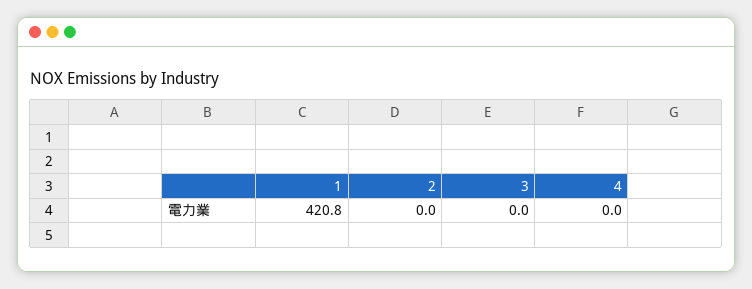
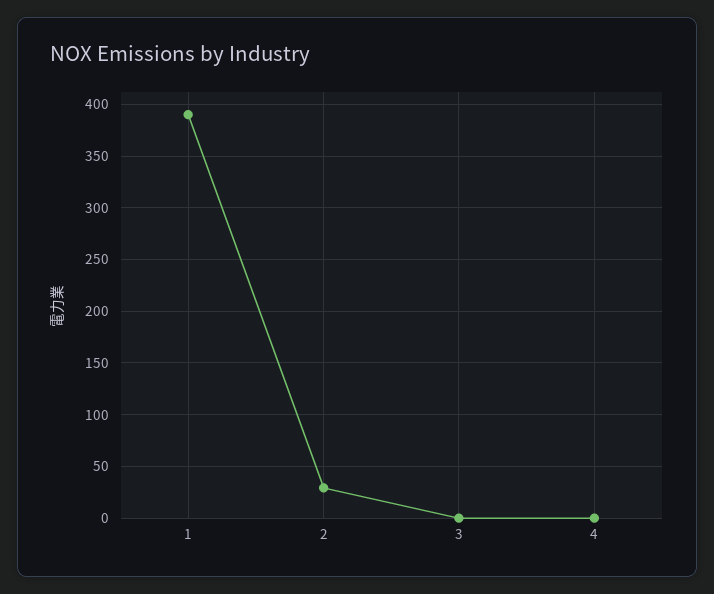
  {
-   "1": 420.8,
+   "1": 390,
-   "2": 0,
+   "2": 30,
    "3": 0,
    "4": 0
  }

